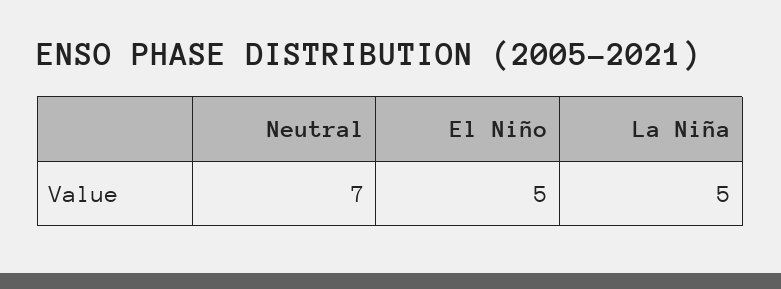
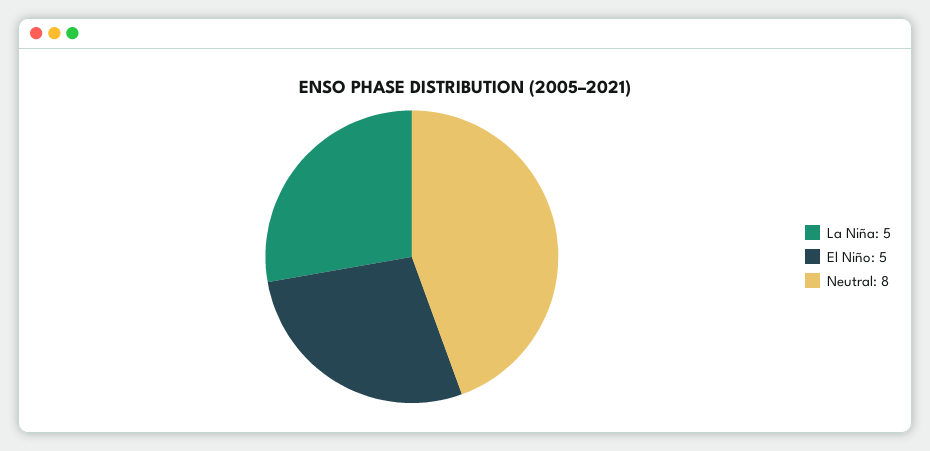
  {
-   "Neutral": 7,
+   "Neutral": 8,
    "El Niño": 5,
    "La Niña": 5
  }

